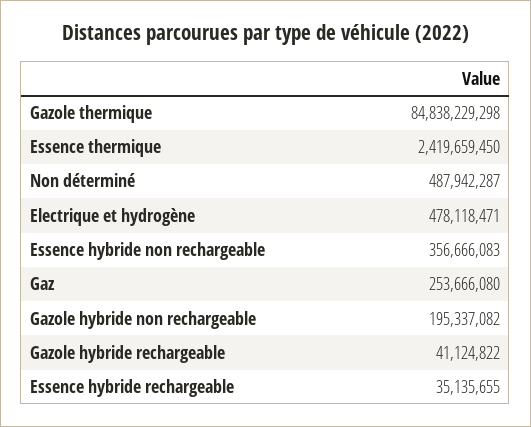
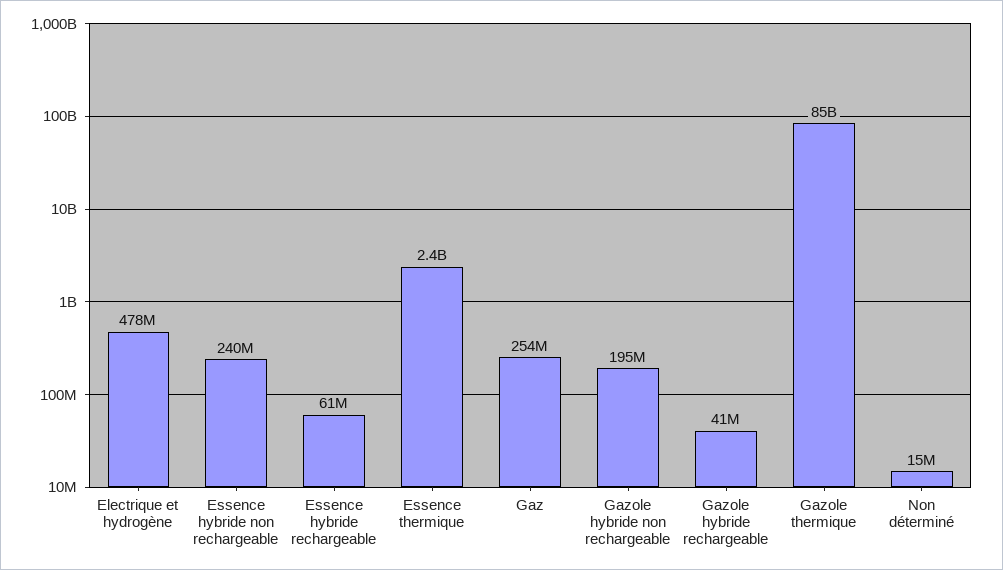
  {
    "Gazole thermique": 84838229298,
    "Essence thermique": 2419659450,
-   "Non déterminé": 487942287,
+   "Non déterminé": 15000000,
    "Electrique et hydrogène": 478118471,
-   "Essence hybride non rechargeable": 356666083,
+   "Essence hybride non rechargeable": 240000000,
    "Gaz": 253666080,
    "Gazole hybride non rechargeable": 195337082,
    "Gazole hybride rechargeable": 41124822,
-   "Essence hybride rechargeable": 35135655
+   "Essence hybride rechargeable": 61000000
  }

